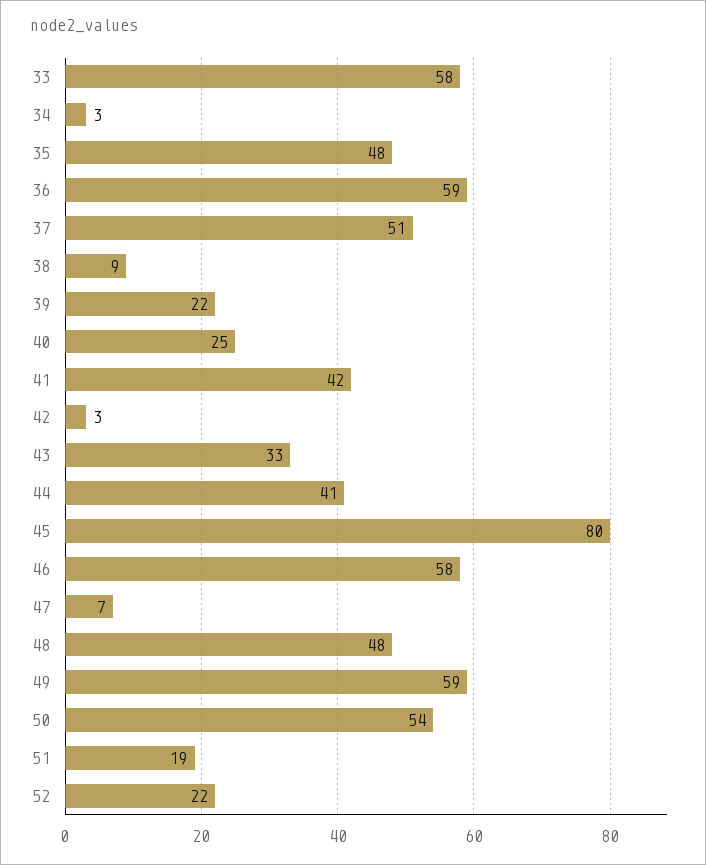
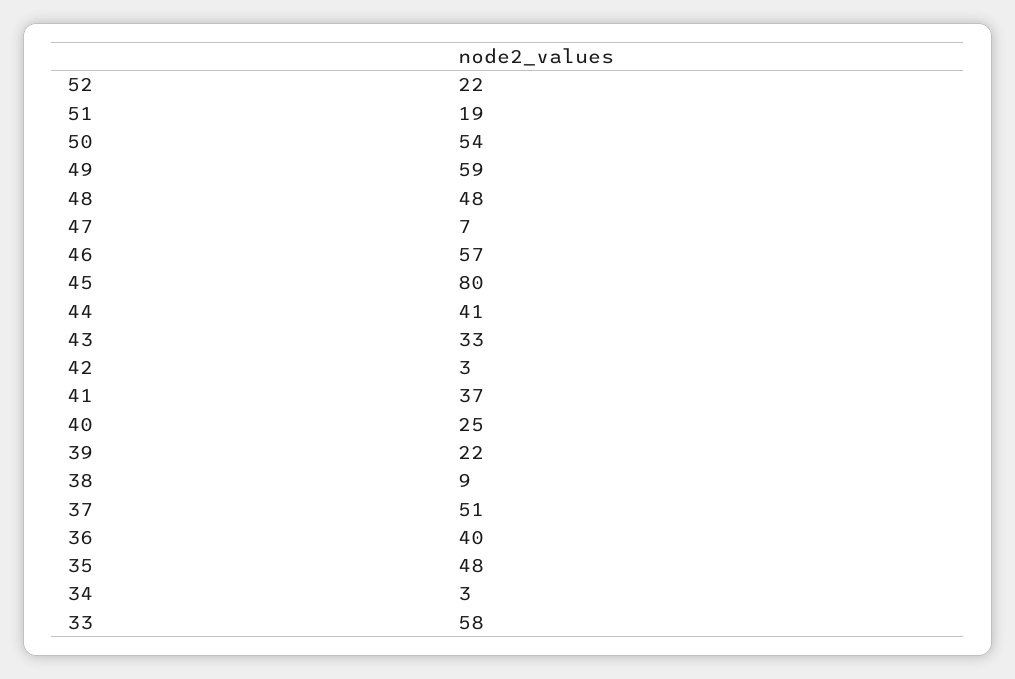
  {
    "33": 58,
    "34": 3,
    "35": 48,
-   "36": 59,
+   "36": 40,
    "37": 51,
    "38": 9,
    "39": 22,
    "40": 25,
-   "41": 42,
+   "41": 37,
    "42": 3,
    "43": 33,
    "44": 41,
    "45": 80,
-   "46": 58,
+   "46": 57,
    "47": 7,
    "48": 48,
    "49": 59,
    "50": 54,
    "51": 19,
    "52": 22
  }

